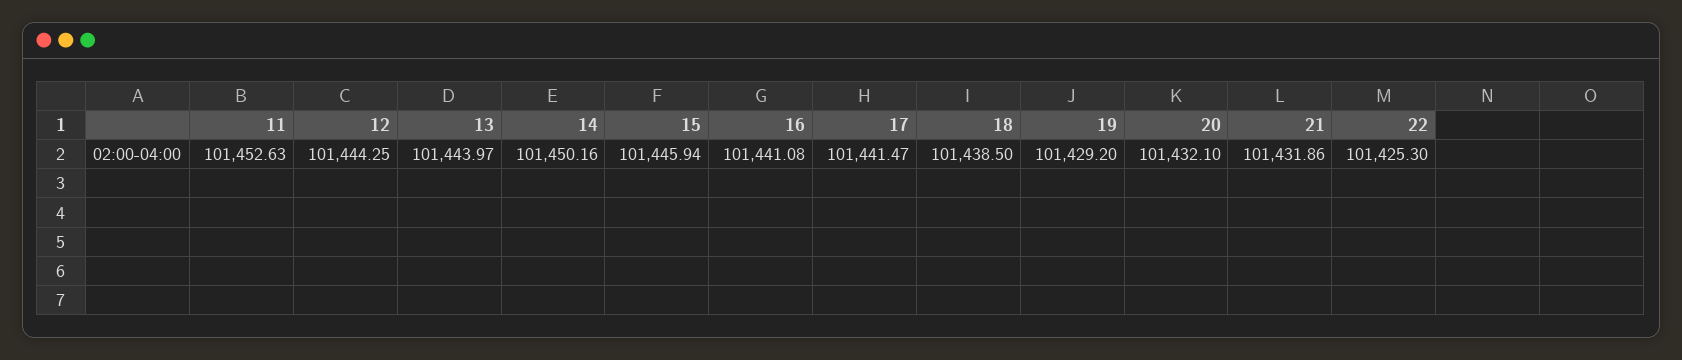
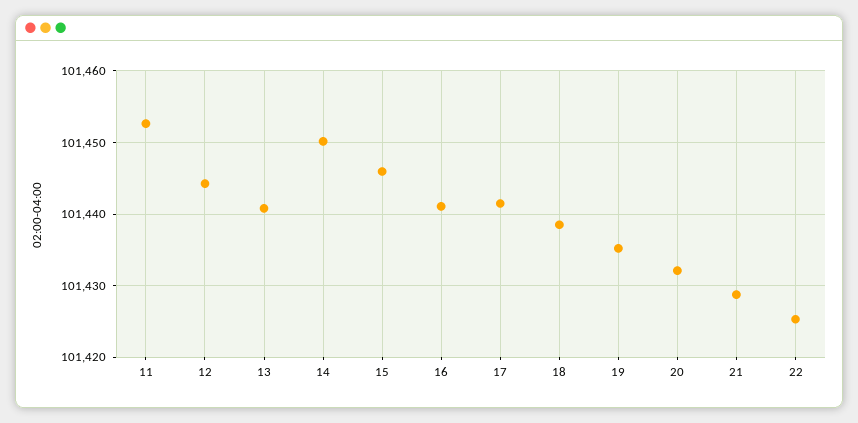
  {
    "11": 101452.63,
    "12": 101444.25,
-   "13": 101443.97,
+   "13": 101441,
    "14": 101450.16,
    "15": 101445.94,
    "16": 101441.08,
    "17": 101441.47,
    "18": 101438.5,
-   "19": 101429.2,
+   "19": 101435,
    "20": 101432.1,
-   "21": 101431.86,
+   "21": 101429,
    "22": 101425.3
  }

